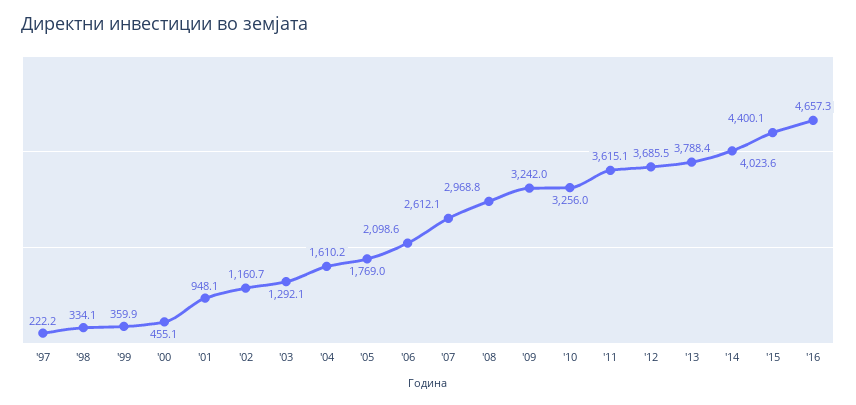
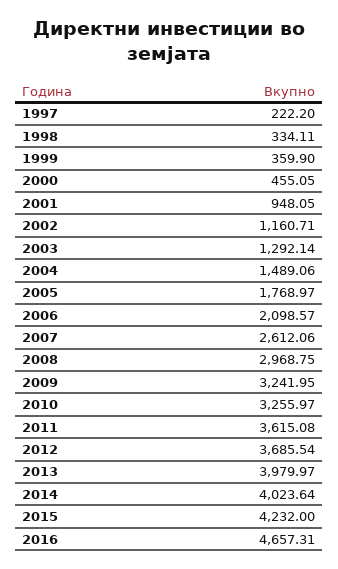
  {
    "'97": 222.2,
    "'98": 334.11,
    "'99": 359.9,
    "'00": 455.05,
    "'01": 948.05,
    "'02": 1160.71,
    "'03": 1292.14,
-   "'04": 1610.2,
+   "'04": 1489.06,
    "'05": 1768.97,
    "'06": 2098.57,
    "'07": 2612.06,
    "'08": 2968.75,
    "'09": 3241.95,
    "'10": 3255.97,
    "'11": 3615.08,
    "'12": 3685.54,
-   "'13": 3788.4,
+   "'13": 3979.97,
    "'14": 4023.64,
-   "'15": 4400.1,
+   "'15": 4232,
    "'16": 4657.31
  }

